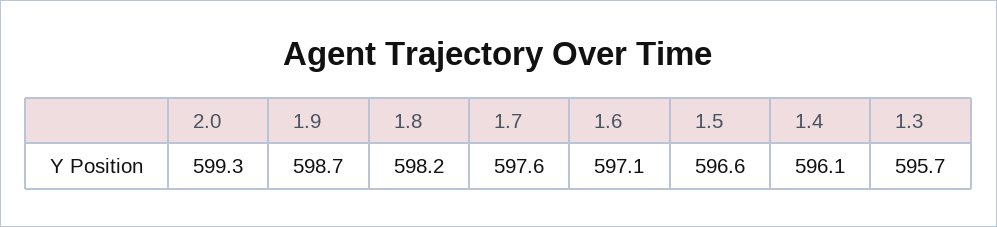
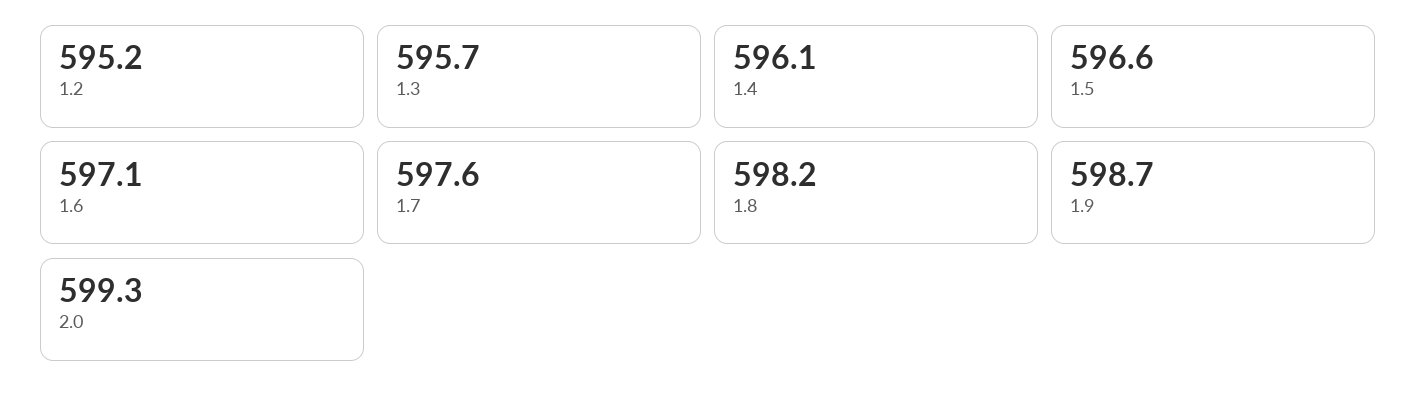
  {
    "2.0": 599.3,
    "1.9": 598.7,
    "1.8": 598.2,
    "1.7": 597.6,
    "1.6": 597.1,
    "1.5": 596.6,
    "1.4": 596.1,
-   "1.3": 595.7
+   "1.3": 595.7,
+   "1.2": 595.2
  }

